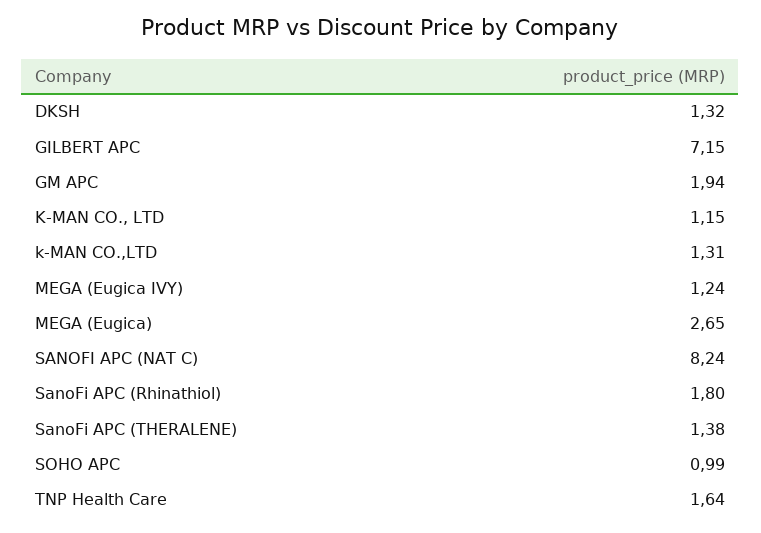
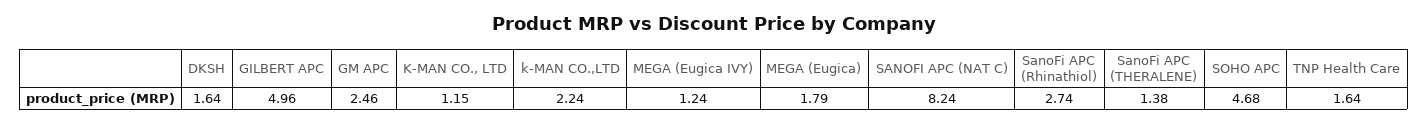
  {
-   "DKSH": 1.32,
+   "DKSH": 1.64,
-   "GILBERT APC": 7.15,
+   "GILBERT APC": 4.96,
-   "GM APC": 1.94,
+   "GM APC": 2.46,
    "K-MAN CO., LTD": 1.15,
-   "k-MAN CO.,LTD": 1.31,
+   "k-MAN CO.,LTD": 2.24,
    "MEGA (Eugica IVY)": 1.24,
-   "MEGA (Eugica)": 2.65,
+   "MEGA (Eugica)": 1.79,
    "SANOFI APC (NAT C)": 8.24,
-   "SanoFi APC (Rhinathiol)": 1.8,
+   "SanoFi APC (Rhinathiol)": 2.74,
    "SanoFi APC (THERALENE)": 1.38,
-   "SOHO APC": 0.99,
+   "SOHO APC": 4.68,
    "TNP Health Care": 1.64
  }

